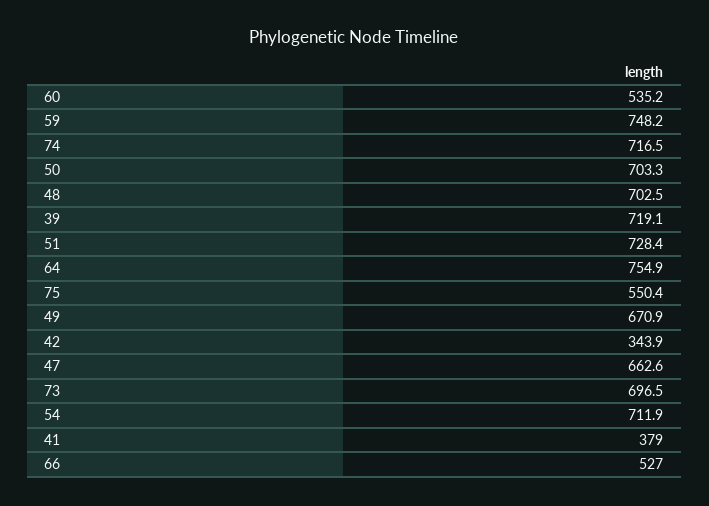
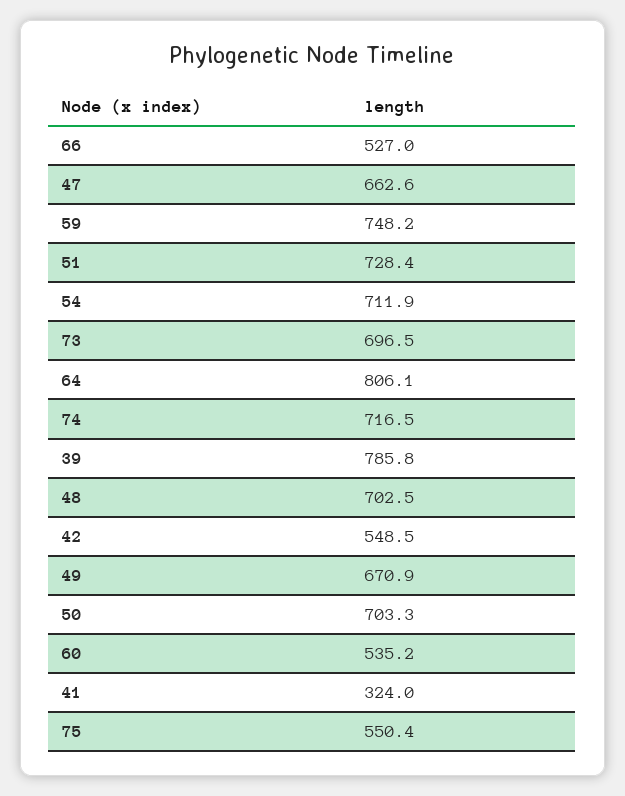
  {
    "60": 535.2,
    "59": 748.2,
    "74": 716.5,
    "50": 703.3,
    "48": 702.5,
-   "39": 719.1,
+   "39": 785.8,
    "51": 728.4,
-   "64": 754.9,
+   "64": 806.1,
    "75": 550.4,
    "49": 670.9,
-   "42": 343.9,
+   "42": 548.5,
    "47": 662.6,
    "73": 696.5,
    "54": 711.9,
-   "41": 379,
+   "41": 324,
    "66": 527
  }

